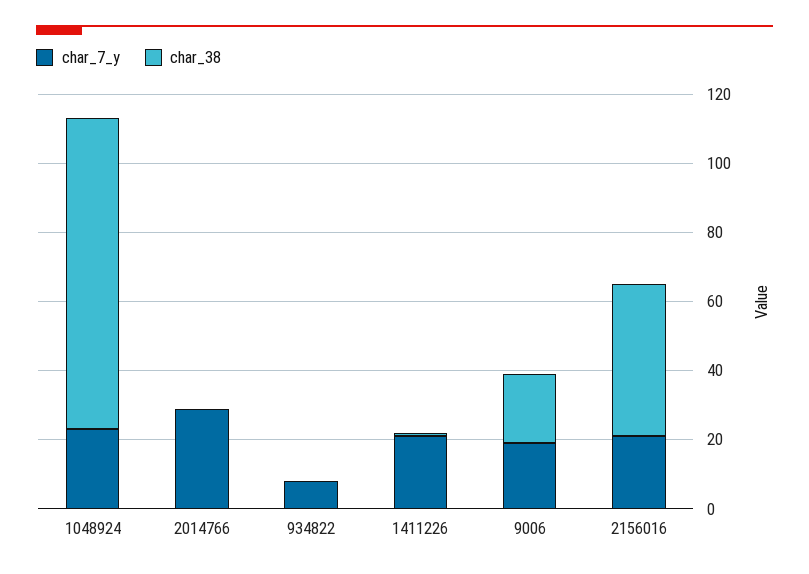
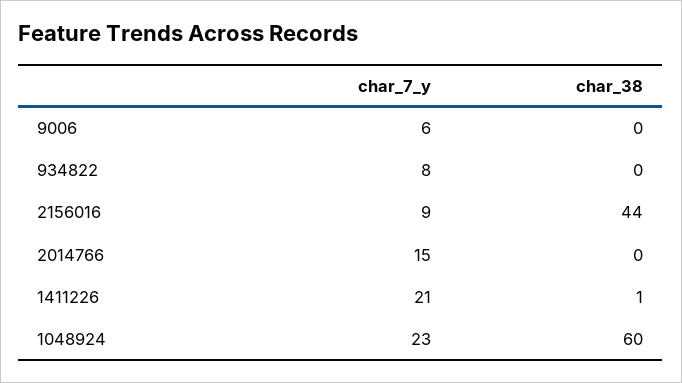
  {
    "char_7_y": {
      "1048924": 23,
-     "2014766": 30,
+     "2014766": 15,
      "934822": 8,
      "1411226": 21,
-     "9006": 20,
+     "9006": 6,
-     "2156016": 20
+     "2156016": 9
    },
    "char_38": {
-     "1048924": 90,
+     "1048924": 60,
      "2014766": 0,
      "934822": 0,
      "1411226": 1,
-     "9006": 20,
+     "9006": 0,
      "2156016": 44
    }
  }

